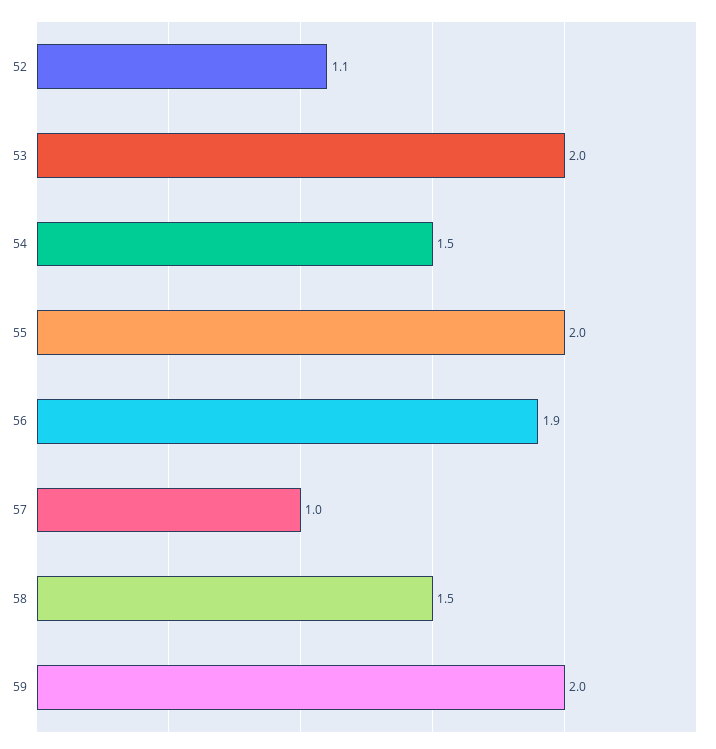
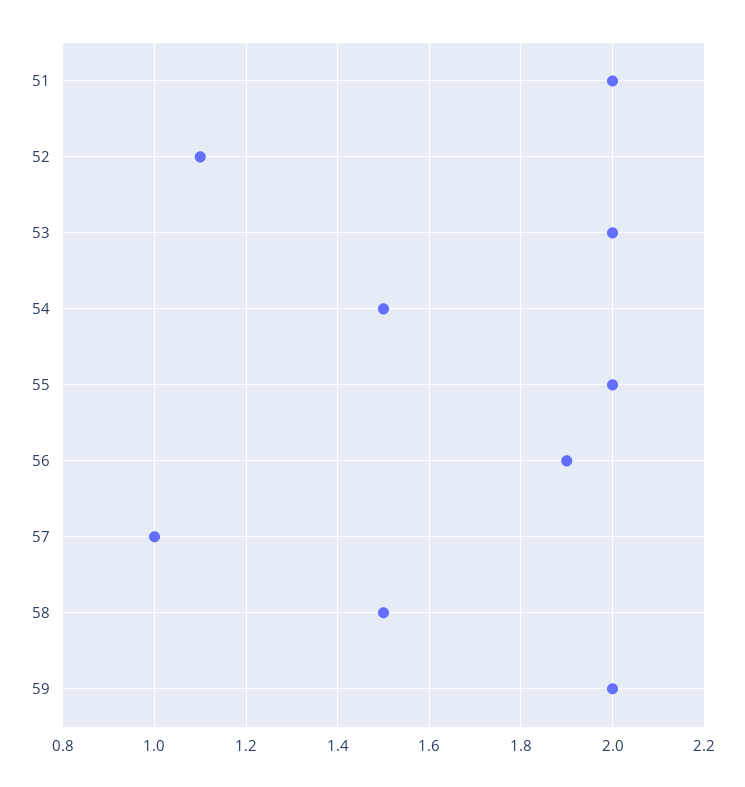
  {
    "52": 1.1,
    "53": 2,
    "54": 1.5,
    "55": 2,
    "56": 1.9,
    "57": 1,
    "58": 1.5,
-   "59": 2
+   "59": 2,
+   "51": 2
  }

